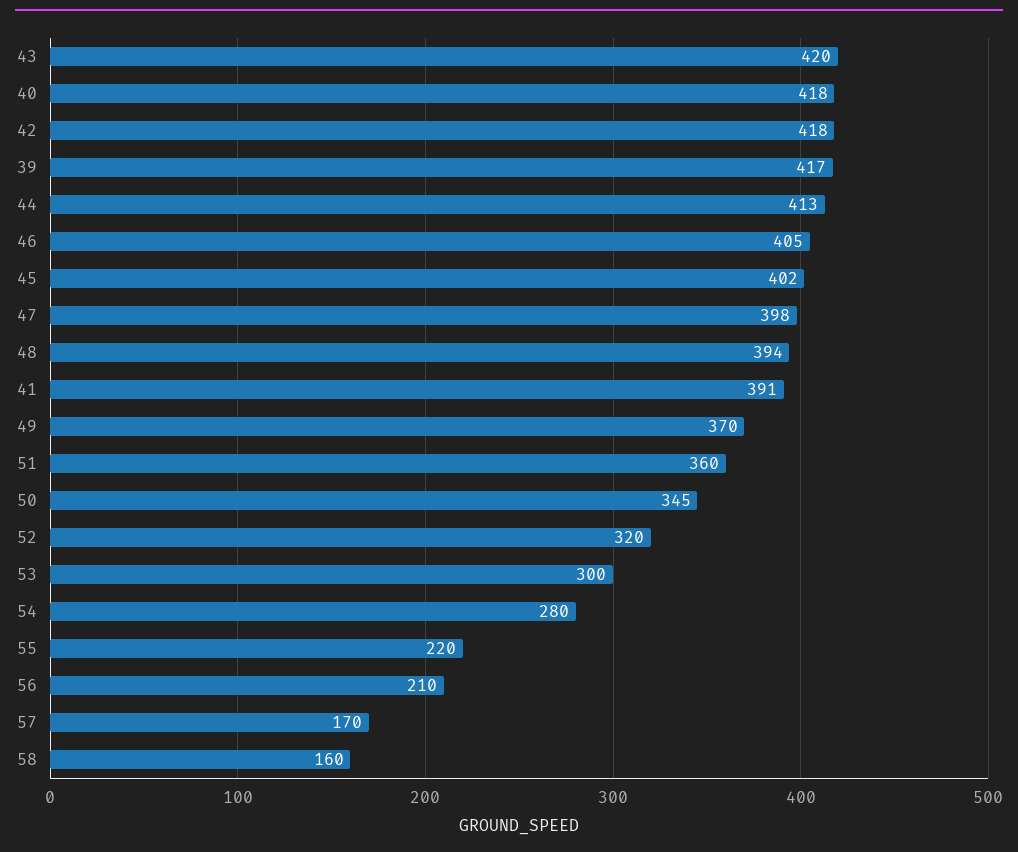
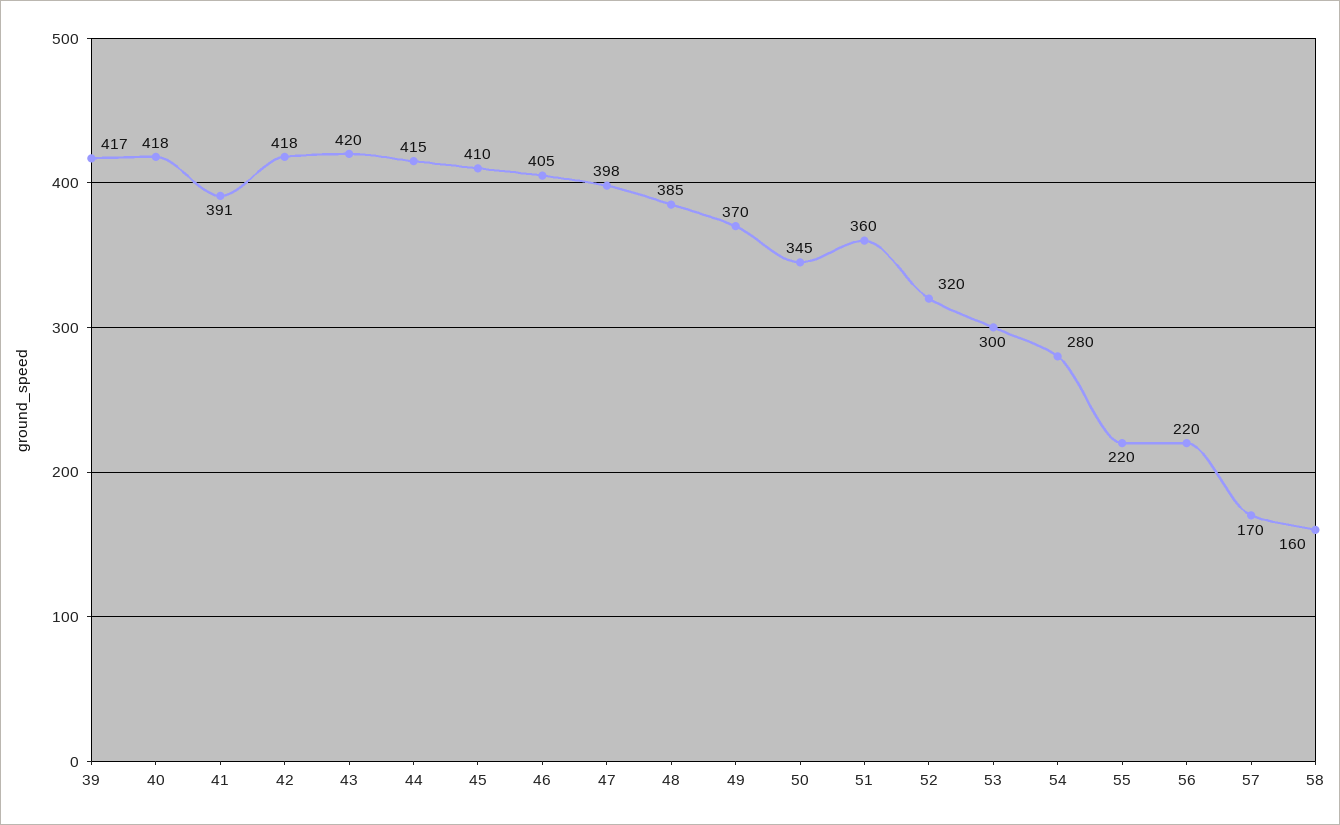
  {
    "43": 420,
    "40": 418,
    "42": 418,
    "39": 417,
-   "44": 413,
+   "44": 415,
    "46": 405,
-   "45": 402,
+   "45": 410,
    "47": 398,
-   "48": 394,
+   "48": 385,
    "41": 391,
    "49": 370,
    "51": 360,
    "50": 345,
    "52": 320,
    "53": 300,
    "54": 280,
    "55": 220,
-   "56": 210,
+   "56": 220,
    "57": 170,
    "58": 160
  }

